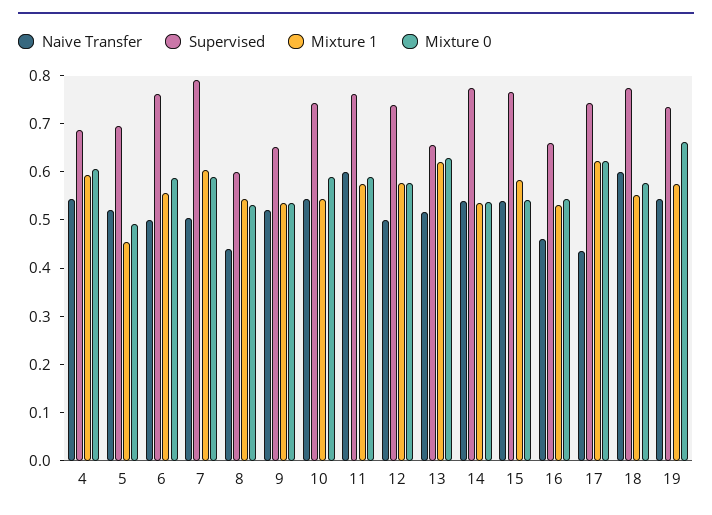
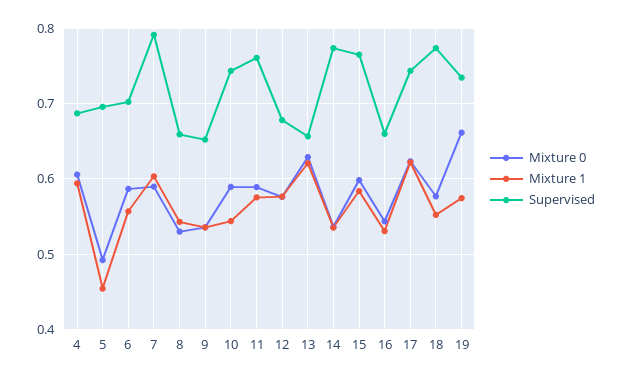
  {
-   "Naive Transfer": {
-     "4": 0.54,
-     "5": 0.52,
-     "6": 0.5,
-     "7": 0.5,
-     "8": 0.44,
-     "9": 0.52,
-     "10": 0.54,
-     "11": 0.6,
-     "12": 0.5,
-     "13": 0.52,
-     "14": 0.54,
-     "15": 0.54,
-     "16": 0.46,
-     "17": 0.44,
-     "18": 0.6,
-     "19": 0.54
-   },
    "Supervised": {
      "4": 0.69,
      "5": 0.7,
-     "6": 0.76,
+     "6": 0.7,
      "7": 0.79,
-     "8": 0.6,
+     "8": 0.66,
      "9": 0.65,
      "10": 0.74,
      "11": 0.76,
-     "12": 0.74,
+     "12": 0.68,
      "13": 0.66,
      "14": 0.77,
      "15": 0.77,
      "16": 0.66,
      "17": 0.74,
      "18": 0.77,
      "19": 0.73
    },
    "Mixture 1": {
      "4": 0.59,
      "5": 0.45,
      "6": 0.56,
      "7": 0.6,
      "8": 0.54,
      "9": 0.54,
      "10": 0.54,
      "11": 0.58,
      "12": 0.58,
      "13": 0.62,
      "14": 0.54,
      "15": 0.58,
      "16": 0.53,
      "17": 0.62,
      "18": 0.55,
      "19": 0.57
    },
    "Mixture 0": {
      "4": 0.61,
      "5": 0.49,
      "6": 0.59,
      "7": 0.59,
      "8": 0.53,
      "9": 0.54,
      "10": 0.59,
      "11": 0.59,
      "12": 0.58,
      "13": 0.63,
      "14": 0.54,
-     "15": 0.54,
+     "15": 0.6,
      "16": 0.54,
      "17": 0.62,
      "18": 0.58,
      "19": 0.66
    }
  }

